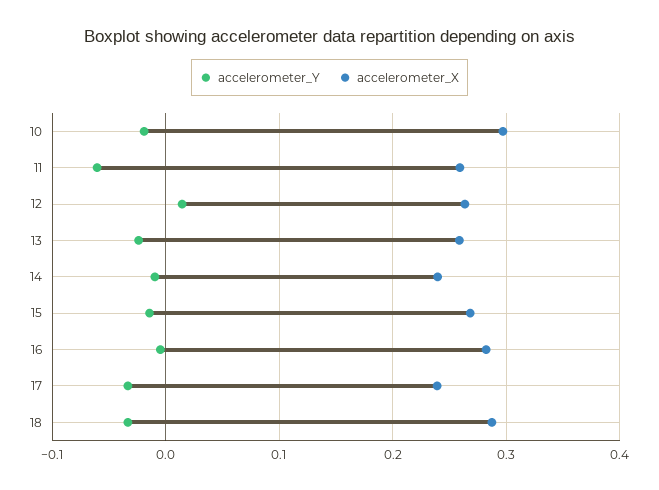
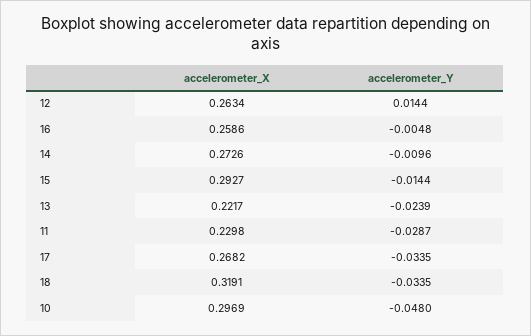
  {
    "accelerometer_Y": {
-     "10": -0.02,
+     "10": -0.048,
-     "11": -0.06,
+     "11": -0.0287,
      "12": 0.0144,
      "13": -0.0239,
      "14": -0.0096,
      "15": -0.0144,
      "16": -0.0048,
      "17": -0.0335,
      "18": -0.0335
    },
    "accelerometer_X": {
      "10": 0.2969,
-     "11": 0.26,
+     "11": 0.2298,
      "12": 0.2634,
-     "13": 0.26,
+     "13": 0.2217,
-     "14": 0.24,
+     "14": 0.2726,
-     "15": 0.27,
+     "15": 0.2927,
-     "16": 0.28,
+     "16": 0.2586,
-     "17": 0.24,
+     "17": 0.2682,
-     "18": 0.29
+     "18": 0.3191
    }
  }

